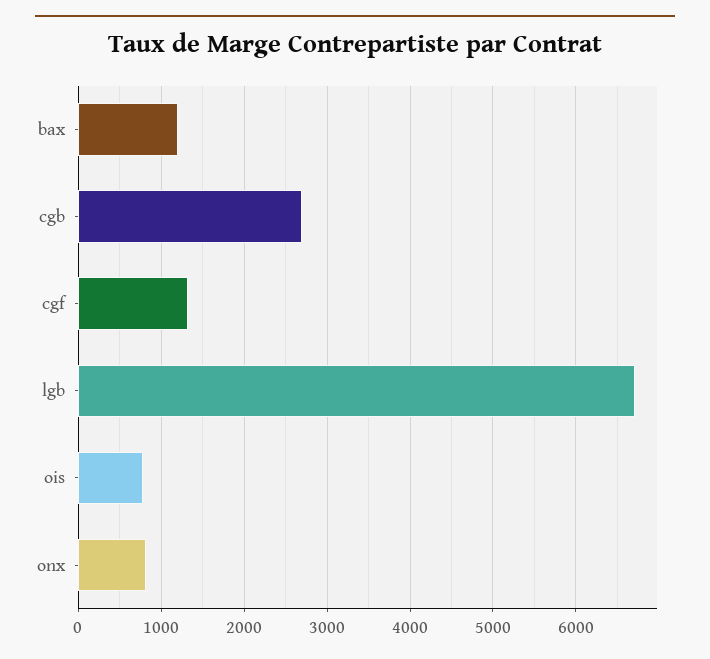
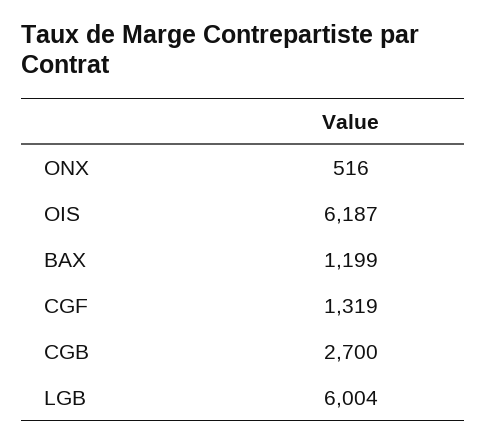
  {
    "bax": 1199,
    "cgb": 2700,
    "cgf": 1319,
-   "lgb": 6700,
+   "lgb": 6004,
-   "ois": 800,
+   "ois": 6187,
-   "onx": 800
+   "onx": 516
  }

